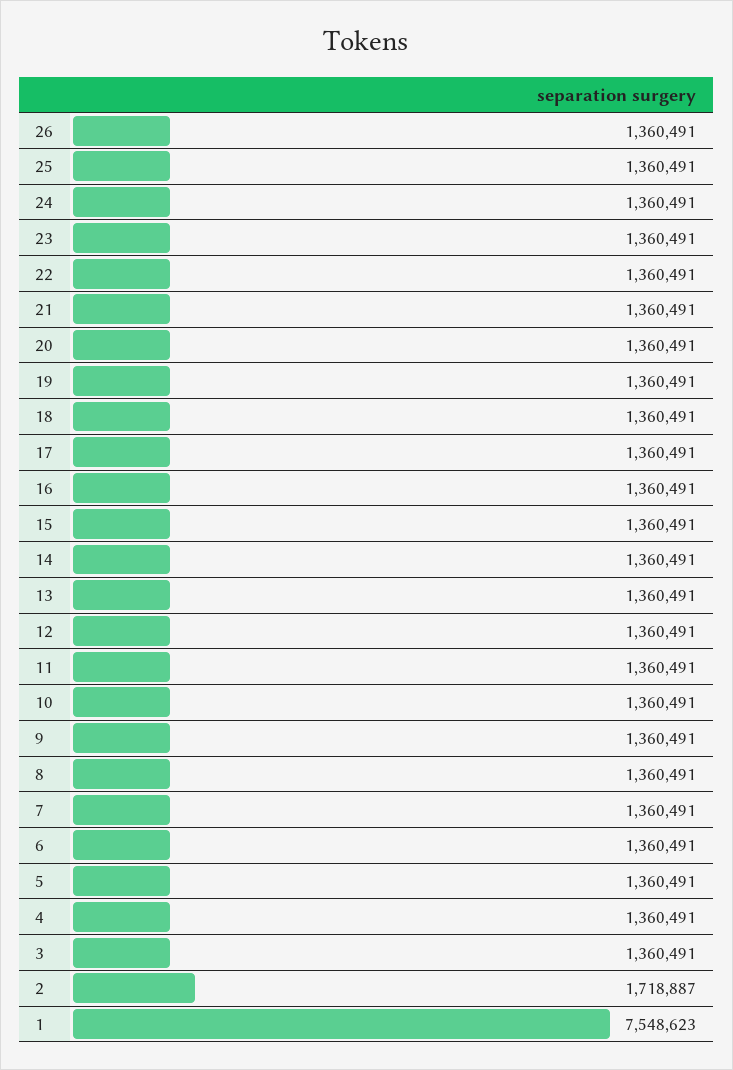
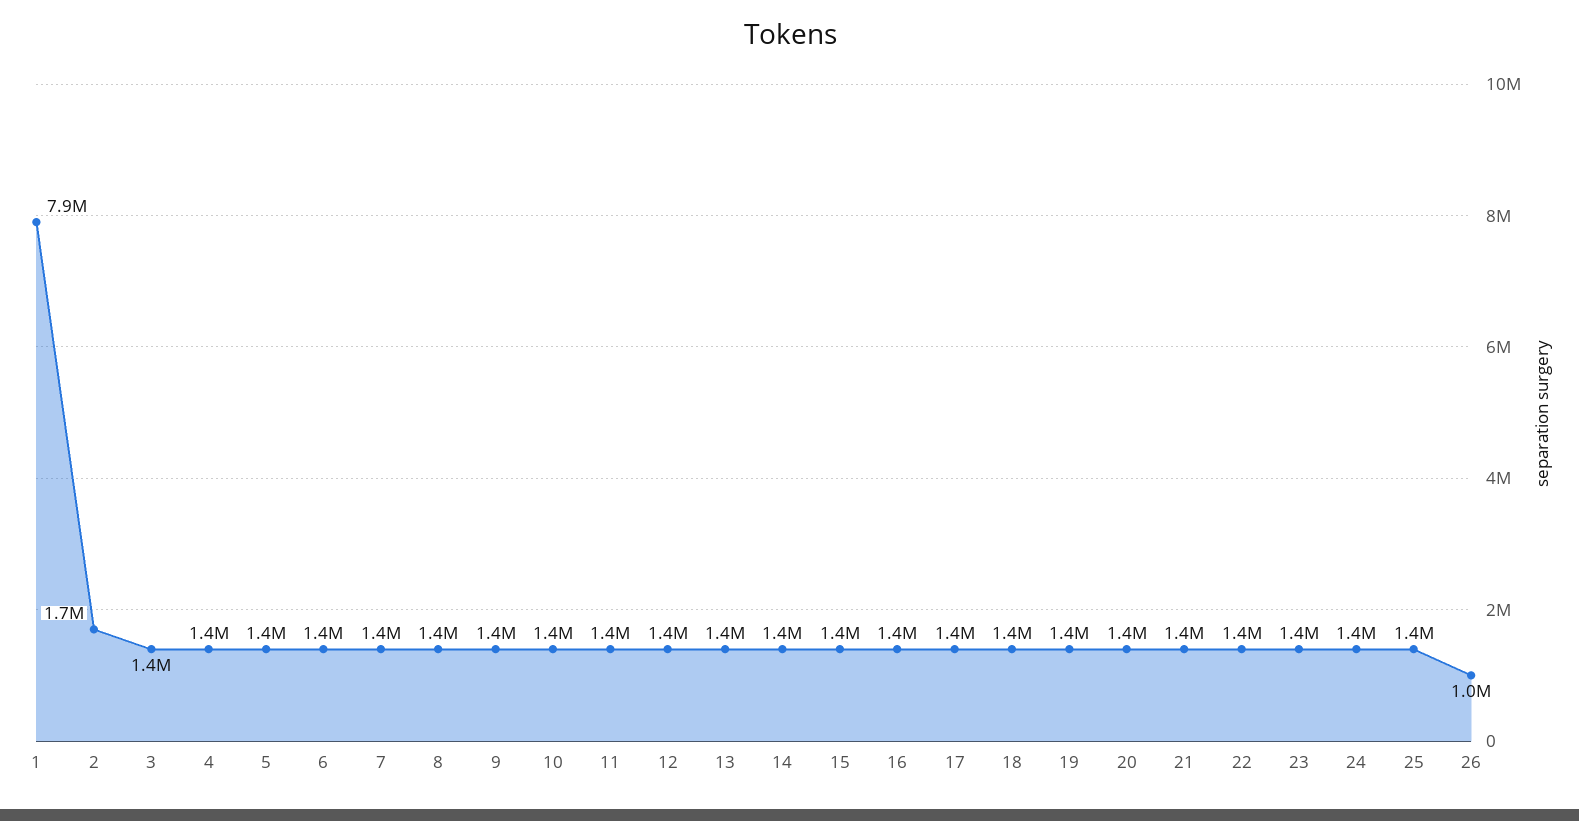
  {
-   "26": 1360491,
+   "26": 1000000,
    "25": 1360491,
    "24": 1360491,
    "23": 1360491,
    "22": 1360491,
    "21": 1360491,
    "20": 1360491,
    "19": 1360491,
    "18": 1360491,
    "17": 1360491,
    "16": 1360491,
    "15": 1360491,
    "14": 1360491,
    "13": 1360491,
    "12": 1360491,
    "11": 1360491,
    "10": 1360491,
    "9": 1360491,
    "8": 1360491,
    "7": 1360491,
    "6": 1360491,
    "5": 1360491,
    "4": 1360491,
    "3": 1360491,
    "2": 1718887,
-   "1": 7548623
+   "1": 7900000
  }

